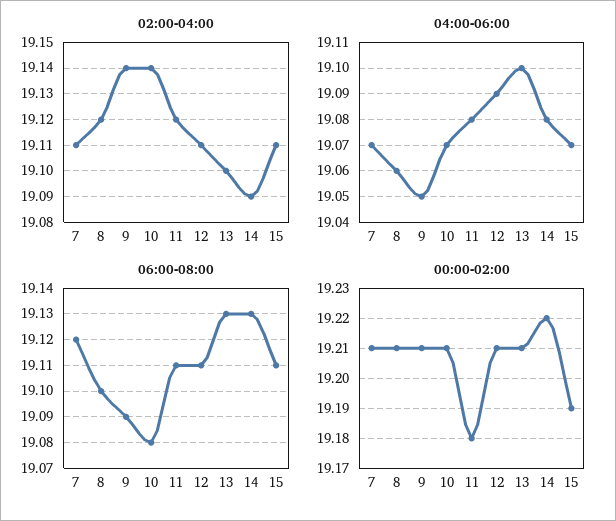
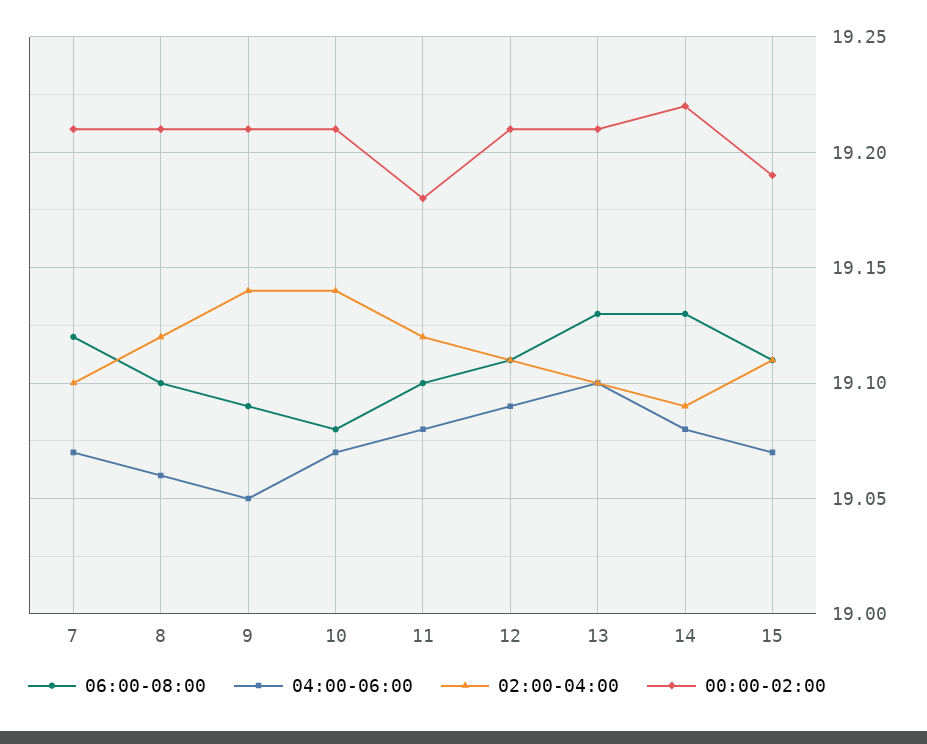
  {
    "02:00-04:00": {
-     "7": 19.11,
+     "7": 19.1,
      "8": 19.12,
      "9": 19.14,
      "10": 19.14,
      "11": 19.12,
      "12": 19.11,
      "13": 19.1,
      "14": 19.09,
      "15": 19.11
    },
    "04:00-06:00": {
      "7": 19.07,
      "8": 19.06,
      "9": 19.05,
      "10": 19.07,
      "11": 19.08,
      "12": 19.09,
      "13": 19.1,
      "14": 19.08,
      "15": 19.07
    },
    "06:00-08:00": {
      "7": 19.12,
      "8": 19.1,
      "9": 19.09,
      "10": 19.08,
-     "11": 19.11,
+     "11": 19.1,
      "12": 19.11,
      "13": 19.13,
      "14": 19.13,
      "15": 19.11
    },
    "00:00-02:00": {
      "7": 19.21,
      "8": 19.21,
      "9": 19.21,
      "10": 19.21,
      "11": 19.18,
      "12": 19.21,
      "13": 19.21,
      "14": 19.22,
      "15": 19.19
    }
  }

